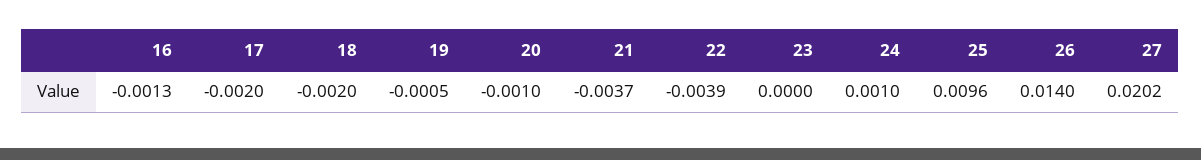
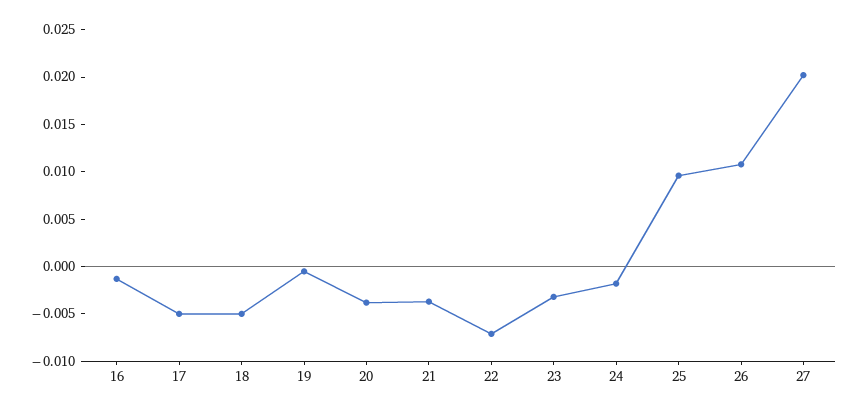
  {
    "16": -0.0013,
-   "17": -0.002,
+   "17": -0.005,
-   "18": -0.002,
+   "18": -0.005,
    "19": -0.0005,
-   "20": -0.001,
+   "20": -0.004,
    "21": -0.0037,
-   "22": -0.0039,
+   "22": -0.007,
-   "23": 0,
+   "23": -0.003,
-   "24": 0.001,
+   "24": -0.002,
    "25": 0.0096,
-   "26": 0.014,
+   "26": 0.011,
    "27": 0.0202
  }

